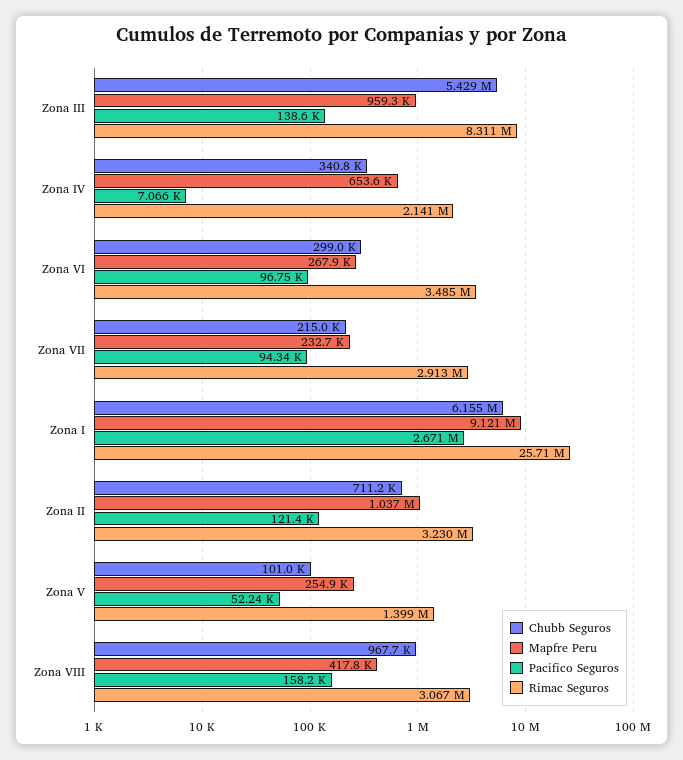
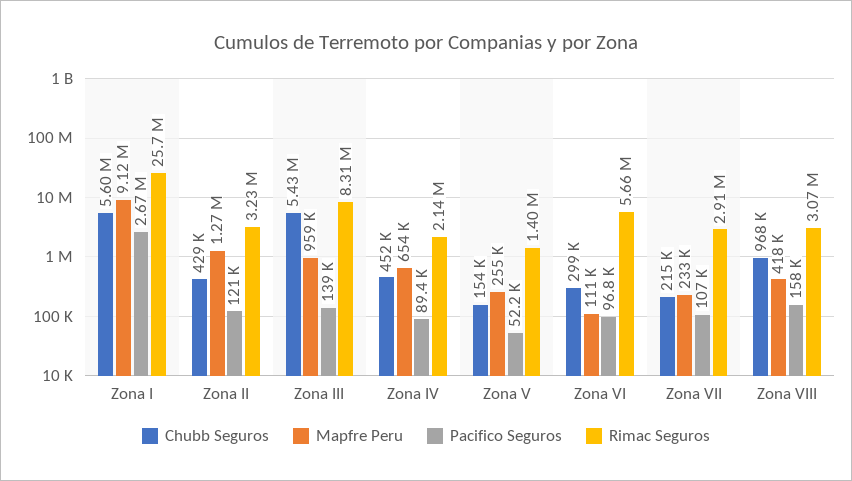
  {
    "Chubb Seguros": {
      "Zona III": 5429000,
-     "Zona IV": 340800,
+     "Zona IV": 452000,
      "Zona VI": 299000,
      "Zona VII": 215000,
-     "Zona I": 6155000,
+     "Zona I": 5600000,
-     "Zona II": 711200,
+     "Zona II": 429000,
-     "Zona V": 101000,
+     "Zona V": 154000,
      "Zona VIII": 967700
    },
    "Mapfre Peru": {
      "Zona III": 959300,
      "Zona IV": 653600,
-     "Zona VI": 267900,
+     "Zona VI": 111000,
      "Zona VII": 232700,
      "Zona I": 9121000,
-     "Zona II": 1037000,
+     "Zona II": 1270000,
      "Zona V": 254900,
      "Zona VIII": 417800
    },
    "Pacifico Seguros": {
      "Zona III": 138600,
-     "Zona IV": 7066,
+     "Zona IV": 89400,
      "Zona VI": 96750,
-     "Zona VII": 94340,
+     "Zona VII": 107000,
      "Zona I": 2671000,
      "Zona II": 121400,
      "Zona V": 52240,
      "Zona VIII": 158200
    },
    "Rimac Seguros": {
      "Zona III": 8311000,
      "Zona IV": 2141000,
-     "Zona VI": 3485000,
+     "Zona VI": 5660000,
      "Zona VII": 2913000,
      "Zona I": 25710000,
      "Zona II": 3230000,
      "Zona V": 1399000,
      "Zona VIII": 3067000
    }
  }

